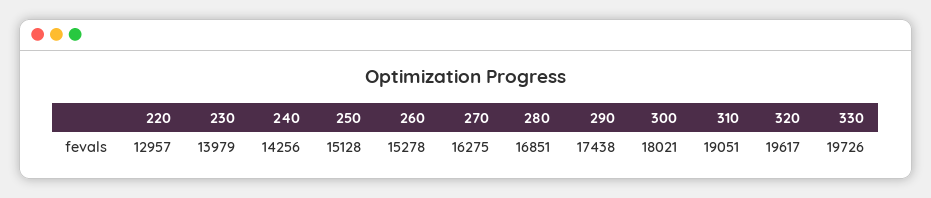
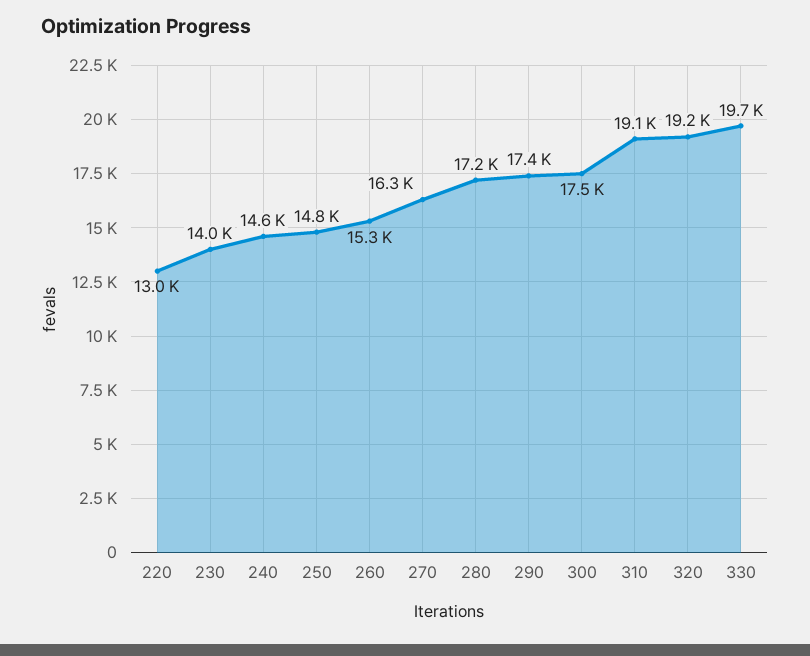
  {
    "220": 12957,
    "230": 13979,
-   "240": 14256,
+   "240": 14600,
-   "250": 15128,
+   "250": 14800,
    "260": 15278,
    "270": 16275,
-   "280": 16851,
+   "280": 17200,
    "290": 17438,
-   "300": 18021,
+   "300": 17500,
    "310": 19051,
-   "320": 19617,
+   "320": 19200,
    "330": 19726
  }

